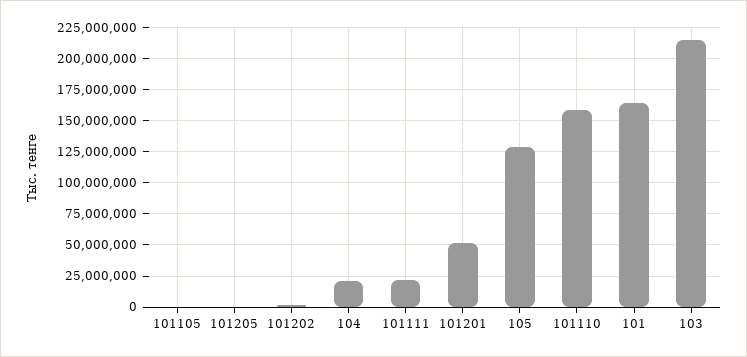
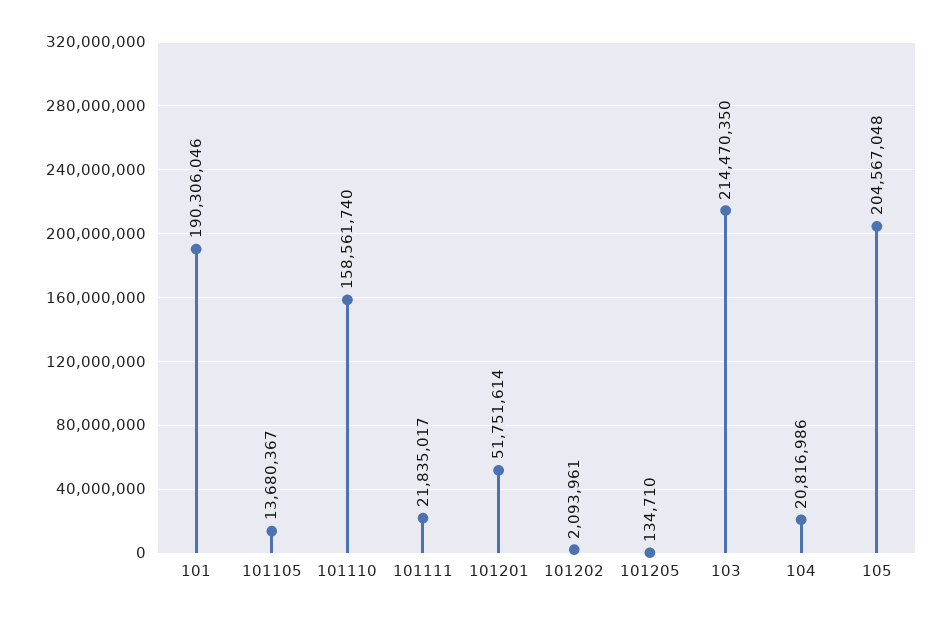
  {
-   "101105": 0,
+   "101105": 13680367,
    "101205": 134710,
    "101202": 2093961,
    "104": 20816986,
    "101111": 21835017,
    "101201": 51751614,
-   "105": 130000000,
+   "105": 204567048,
    "101110": 158561740,
-   "101": 165000000,
+   "101": 190306046,
    "103": 214470350
  }

